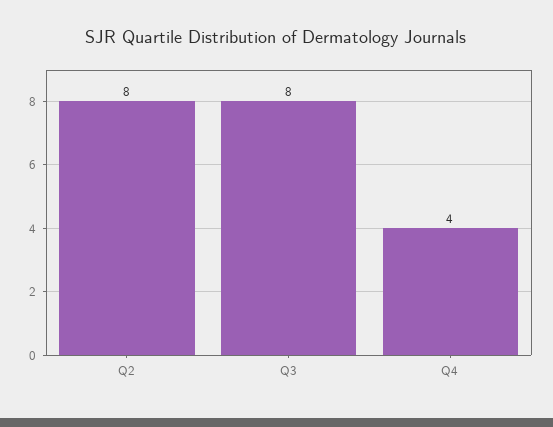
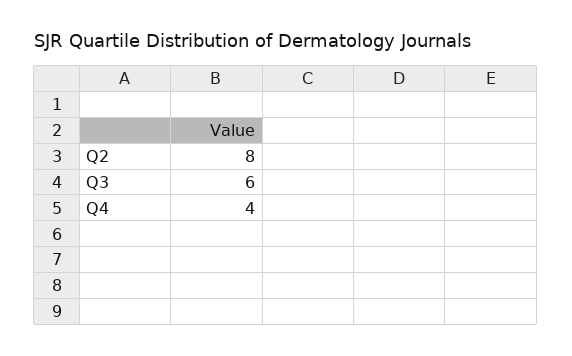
  {
    "Q2": 8,
-   "Q3": 8,
+   "Q3": 6,
    "Q4": 4
  }

